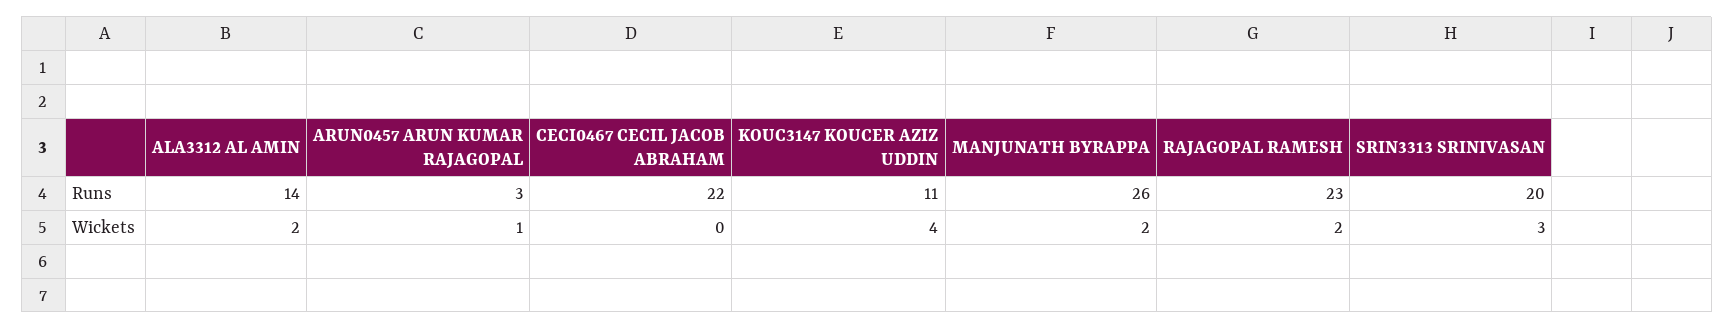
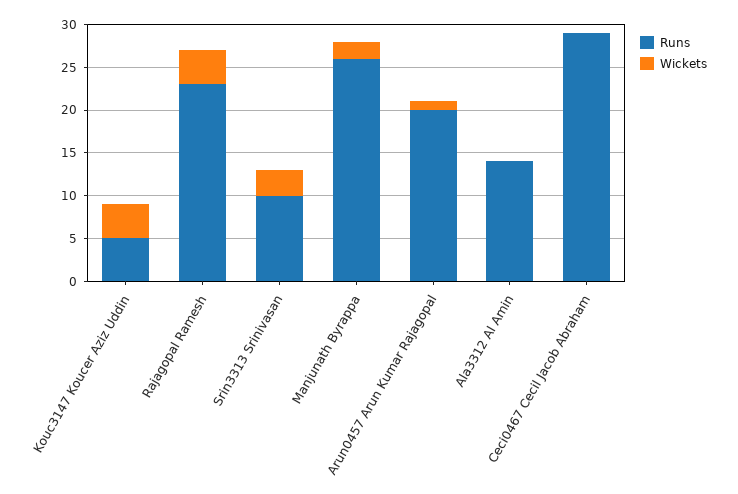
  {
    "Runs": {
      "ALA3312 AL AMIN": 14,
-     "ARUN0457 ARUN KUMAR RAJAGOPAL": 3,
+     "ARUN0457 ARUN KUMAR RAJAGOPAL": 20,
-     "CECI0467 CECIL JACOB ABRAHAM": 22,
+     "CECI0467 CECIL JACOB ABRAHAM": 29,
-     "KOUC3147 KOUCER AZIZ UDDIN": 11,
+     "KOUC3147 KOUCER AZIZ UDDIN": 5,
      "MANJUNATH BYRAPPA": 26,
      "RAJAGOPAL RAMESH": 23,
-     "SRIN3313 SRINIVASAN": 20
+     "SRIN3313 SRINIVASAN": 10
    },
    "Wickets": {
-     "ALA3312 AL AMIN": 2,
+     "ALA3312 AL AMIN": 0,
      "ARUN0457 ARUN KUMAR RAJAGOPAL": 1,
      "CECI0467 CECIL JACOB ABRAHAM": 0,
      "KOUC3147 KOUCER AZIZ UDDIN": 4,
      "MANJUNATH BYRAPPA": 2,
-     "RAJAGOPAL RAMESH": 2,
+     "RAJAGOPAL RAMESH": 4,
      "SRIN3313 SRINIVASAN": 3
    }
  }

